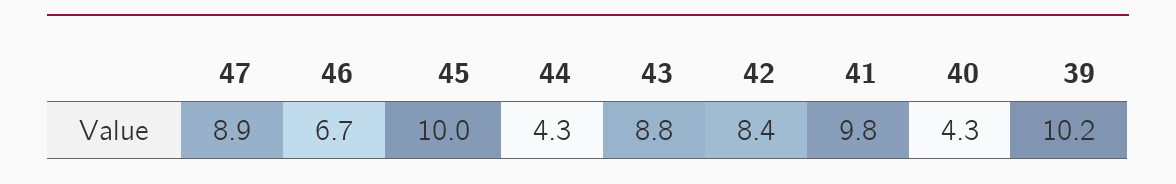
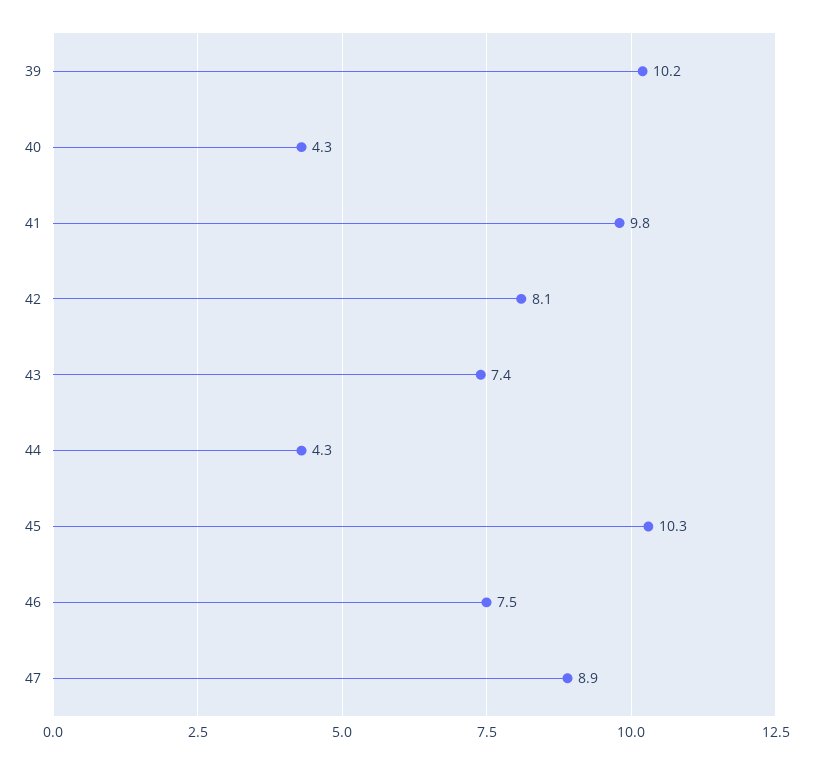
  {
    "47": 8.9,
-   "46": 6.7,
+   "46": 7.5,
-   "45": 10,
+   "45": 10.3,
    "44": 4.3,
-   "43": 8.8,
+   "43": 7.4,
-   "42": 8.4,
+   "42": 8.1,
    "41": 9.8,
    "40": 4.3,
    "39": 10.2
  }

